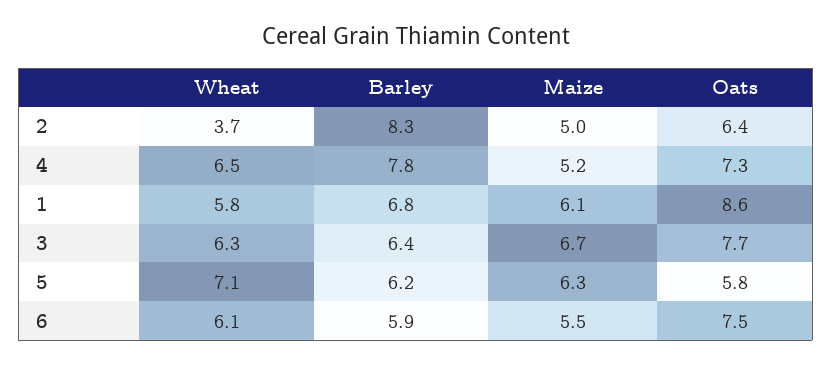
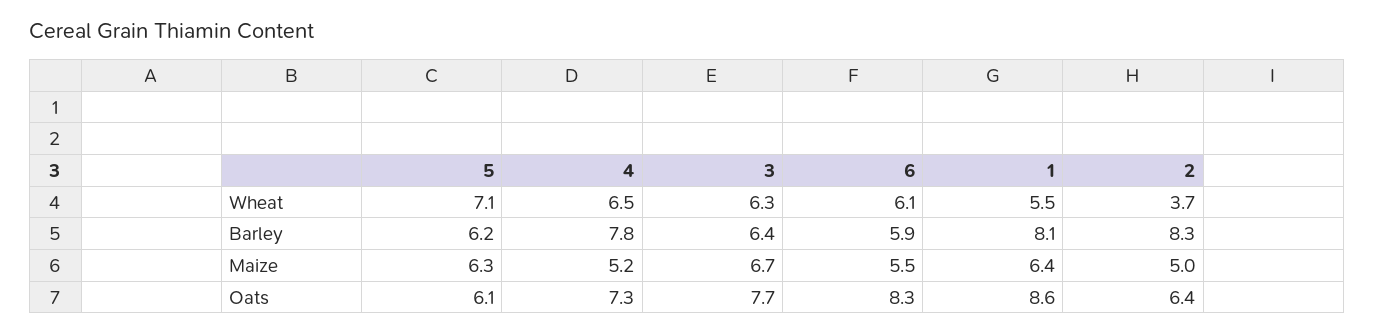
  {
    "Wheat": {
      "2": 3.7,
      "4": 6.5,
-     "1": 5.8,
+     "1": 5.5,
      "3": 6.3,
      "5": 7.1,
      "6": 6.1
    },
    "Barley": {
      "2": 8.3,
      "4": 7.8,
-     "1": 6.8,
+     "1": 8.1,
      "3": 6.4,
      "5": 6.2,
      "6": 5.9
    },
    "Maize": {
      "2": 5,
      "4": 5.2,
-     "1": 6.1,
+     "1": 6.4,
      "3": 6.7,
      "5": 6.3,
      "6": 5.5
    },
    "Oats": {
      "2": 6.4,
      "4": 7.3,
      "1": 8.6,
      "3": 7.7,
-     "5": 5.8,
+     "5": 6.1,
-     "6": 7.5
+     "6": 8.3
    }
  }

